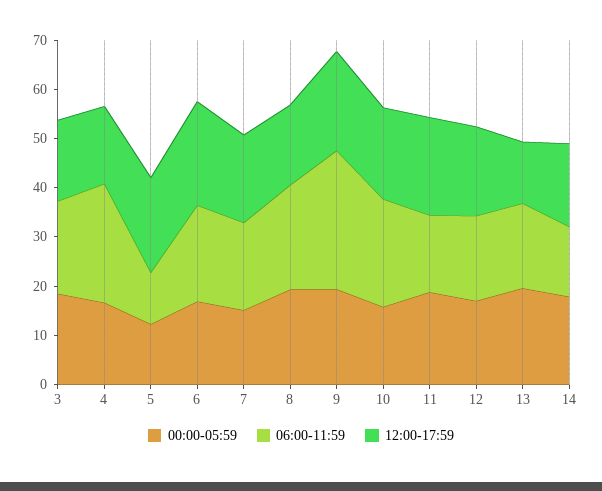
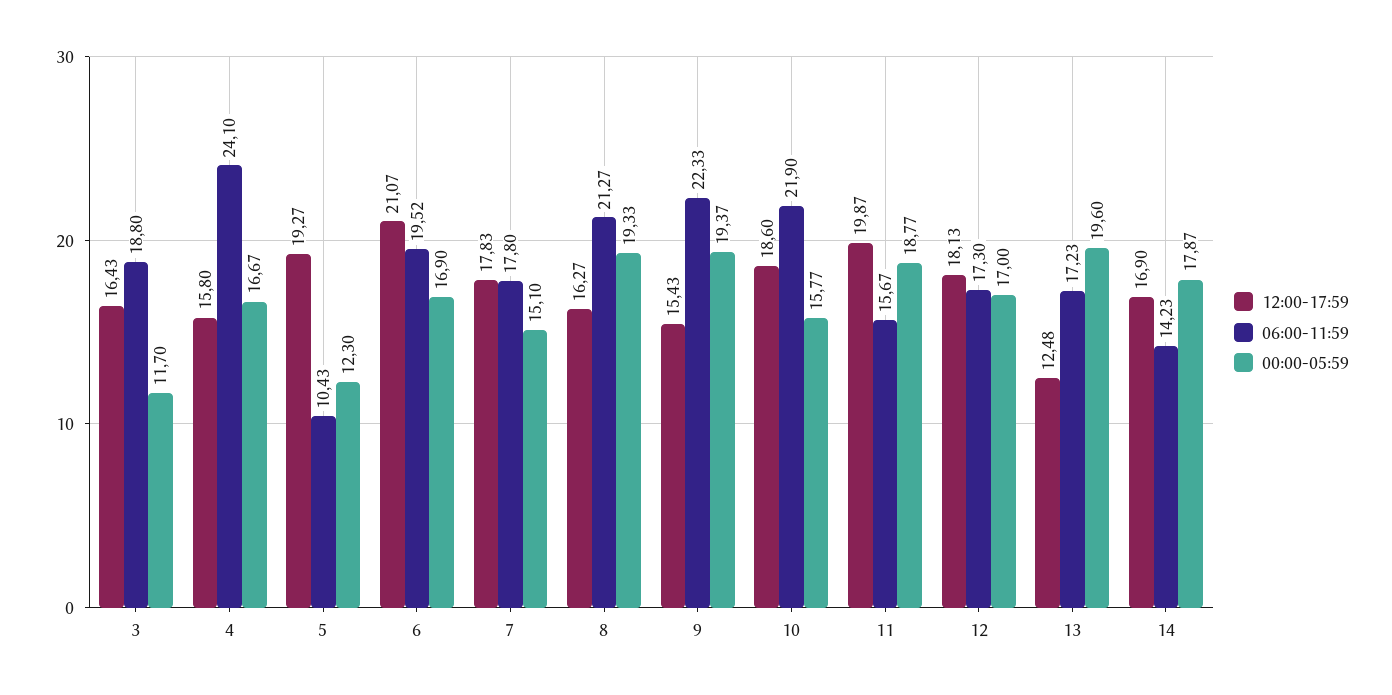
  {
    "00:00-05:59": {
-     "3": 18,
+     "3": 11.7,
      "4": 16.67,
      "5": 12.3,
      "6": 16.9,
      "7": 15.1,
      "8": 19.33,
      "9": 19.37,
      "10": 15.77,
      "11": 18.77,
      "12": 17,
      "13": 19.6,
      "14": 17.87
    },
    "06:00-11:59": {
      "3": 18.8,
      "4": 24.1,
      "5": 10.43,
      "6": 19.52,
      "7": 17.8,
      "8": 21.27,
-     "9": 28,
+     "9": 22.33,
      "10": 21.9,
      "11": 15.67,
      "12": 17.3,
      "13": 17.23,
      "14": 14.23
    },
    "12:00-17:59": {
      "3": 16.43,
      "4": 15.8,
      "5": 19.27,
      "6": 21.07,
      "7": 17.83,
      "8": 16.27,
-     "9": 20,
+     "9": 15.43,
      "10": 18.6,
      "11": 19.87,
      "12": 18.13,
      "13": 12.48,
      "14": 16.9
    }
  }

